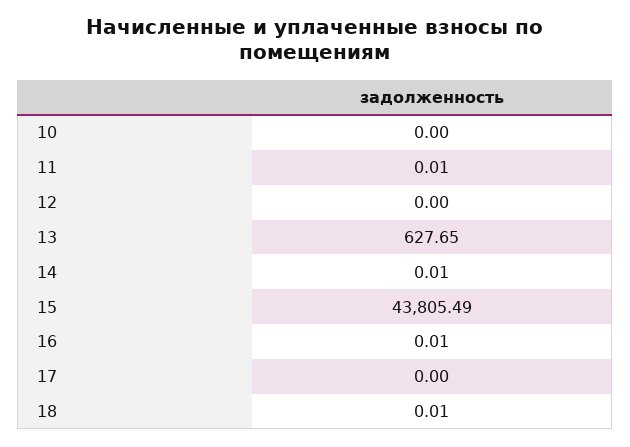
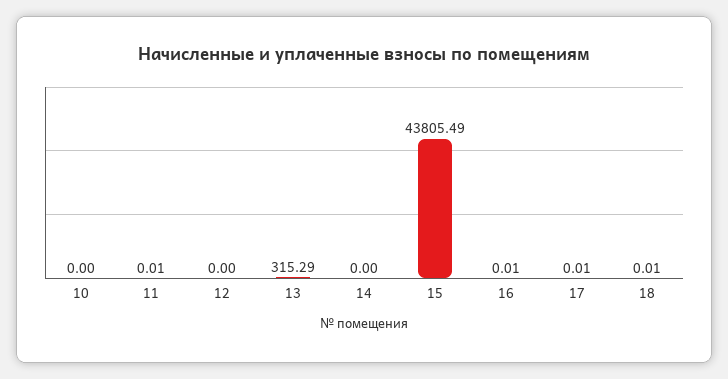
  {
    "10": 0,
    "11": 0.01,
    "12": 0,
-   "13": 627.65,
+   "13": 315.29,
-   "14": 0.01,
+   "14": 0,
    "15": 43805.49,
    "16": 0.01,
-   "17": 0,
+   "17": 0.01,
    "18": 0.01
  }

